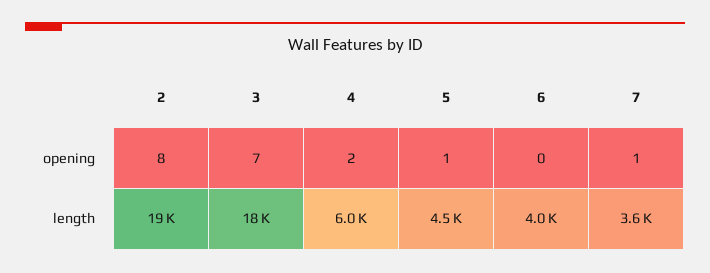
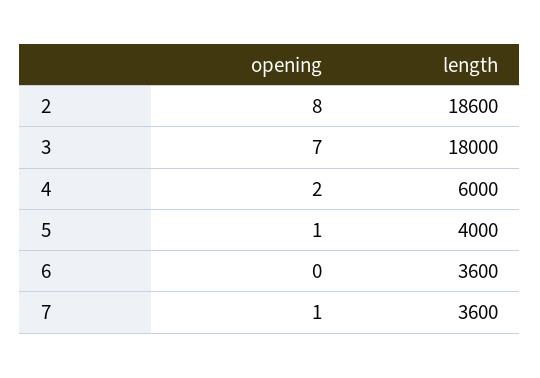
  {
    "2": {
      "opening": 8,
      "length": 18600
    },
    "3": {
      "opening": 7,
      "length": 18000
    },
    "4": {
      "opening": 2,
      "length": 6000
    },
    "5": {
      "opening": 1,
-     "length": 4500
+     "length": 4000
    },
    "6": {
      "opening": 0,
-     "length": 4000
+     "length": 3600
    },
    "7": {
      "opening": 1,
      "length": 3600
    }
  }

